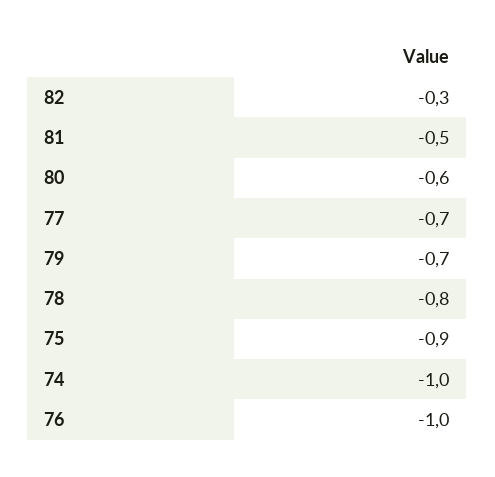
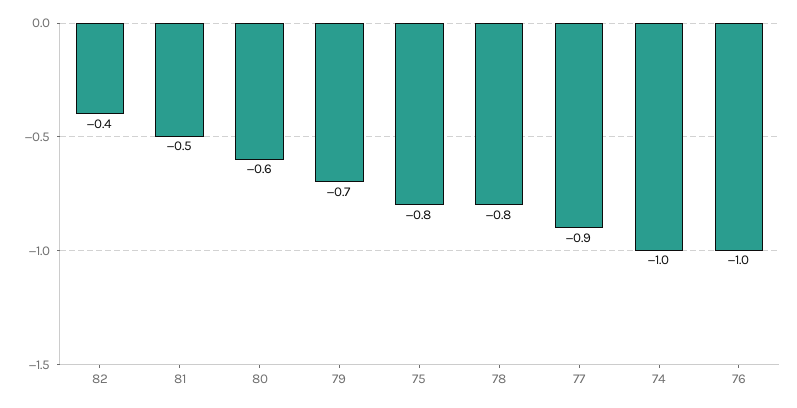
  {
-   "82": -0.3,
+   "82": -0.4,
    "81": -0.5,
    "80": -0.6,
-   "77": -0.7,
+   "77": -0.9,
    "79": -0.7,
    "78": -0.8,
-   "75": -0.9,
+   "75": -0.8,
    "74": -1,
    "76": -1
  }

